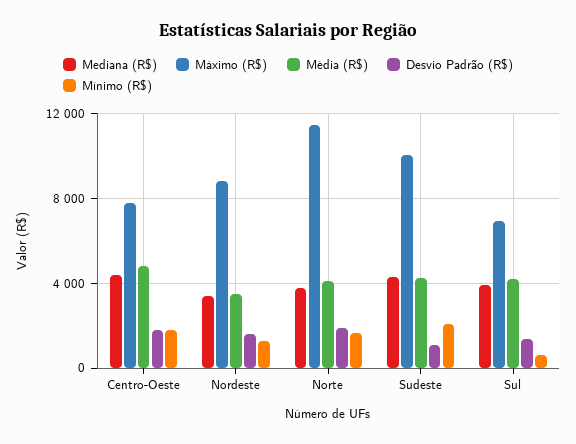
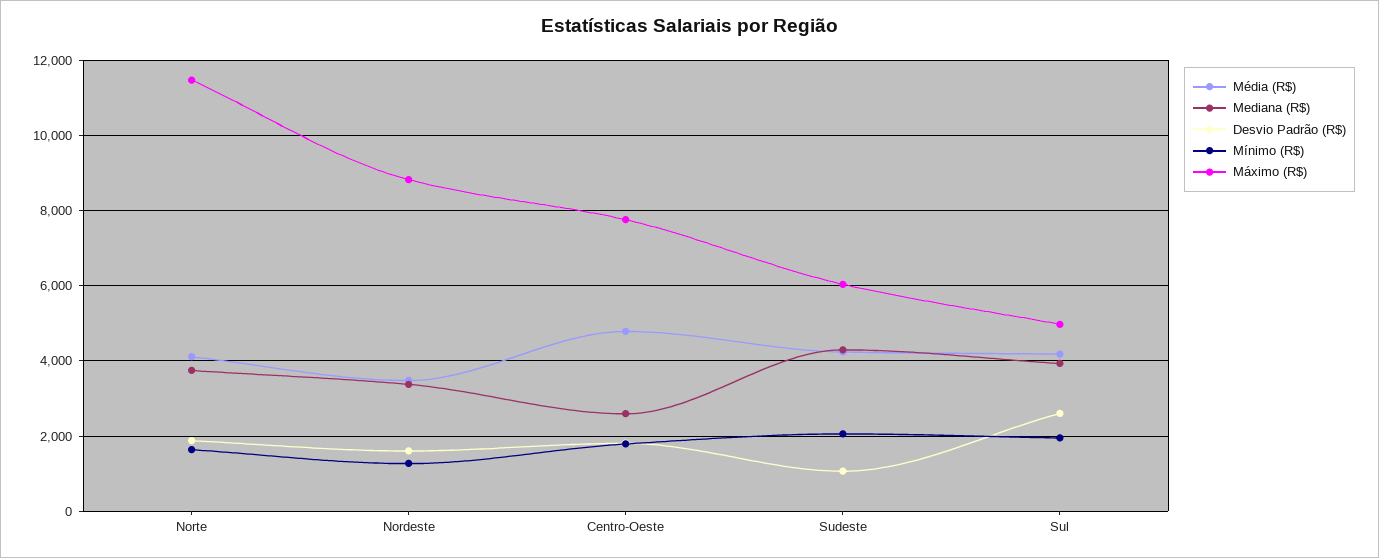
  {
    "Mediana (R$)": {
-     "Centro-Oeste": 4500,
+     "Centro-Oeste": 2600,
      "Nordeste": 3400,
      "Norte": 3800,
      "Sudeste": 4200,
      "Sul": 4000
    },
    "Máximo (R$)": {
      "Centro-Oeste": 7800,
      "Nordeste": 8800,
      "Norte": 11400,
-     "Sudeste": 10000,
+     "Sudeste": 6000,
-     "Sul": 7000
+     "Sul": 5000
    },
    "Média (R$)": {
      "Centro-Oeste": 4800,
      "Nordeste": 3400,
      "Norte": 4200,
      "Sudeste": 4200,
      "Sul": 4200
    },
    "Desvio Padrão (R$)": {
      "Centro-Oeste": 1800,
      "Nordeste": 1600,
      "Norte": 1800,
      "Sudeste": 1000,
-     "Sul": 1500
+     "Sul": 2600
    },
    "Mínimo (R$)": {
      "Centro-Oeste": 1800,
      "Nordeste": 1200,
      "Norte": 1600,
      "Sudeste": 2000,
-     "Sul": 500
+     "Sul": 2000
    }
  }

